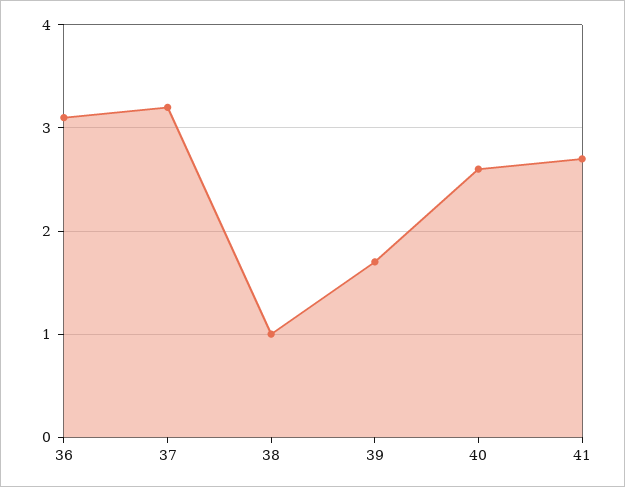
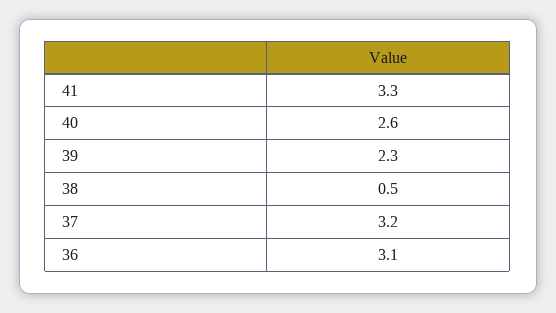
  {
    "36": 3.1,
    "37": 3.2,
-   "38": 1,
+   "38": 0.5,
-   "39": 1.7,
+   "39": 2.3,
    "40": 2.6,
-   "41": 2.7
+   "41": 3.3
  }

